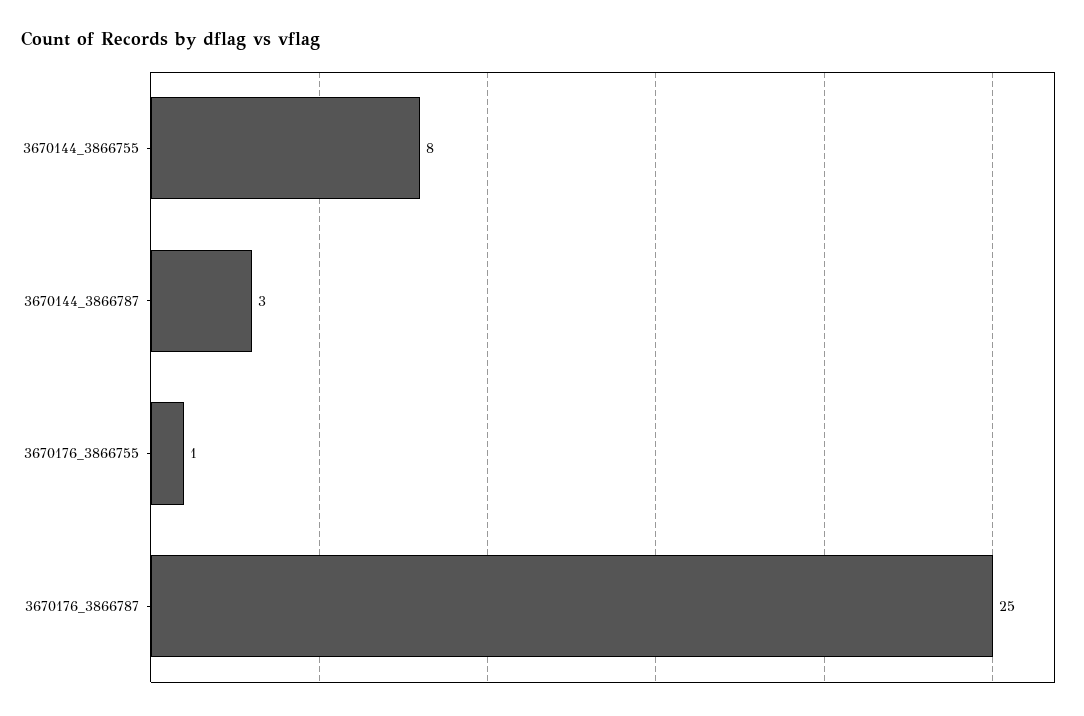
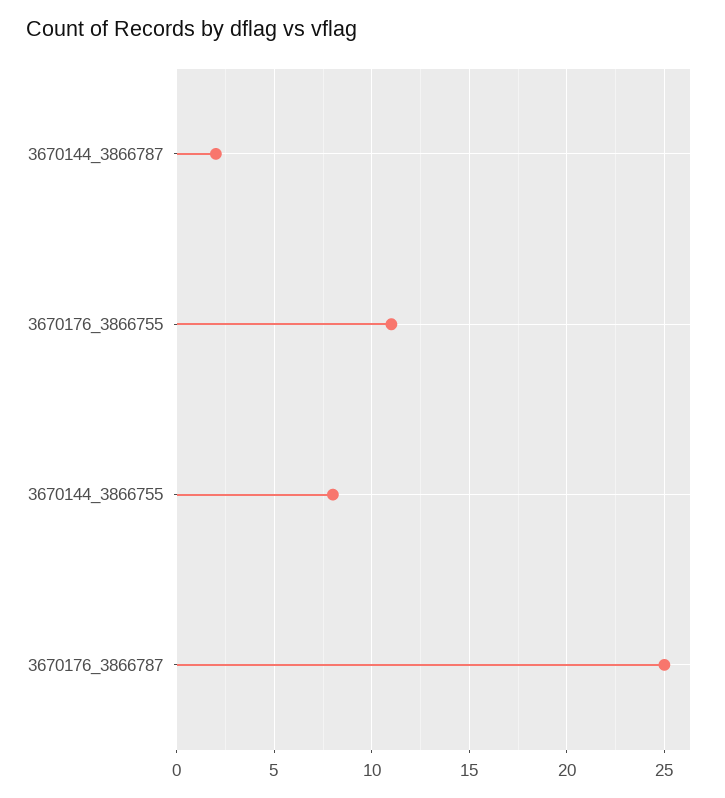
  {
    "3670144_3866755": 8,
-   "3670144_3866787": 3,
+   "3670144_3866787": 2,
-   "3670176_3866755": 1,
+   "3670176_3866755": 11,
    "3670176_3866787": 25
  }

